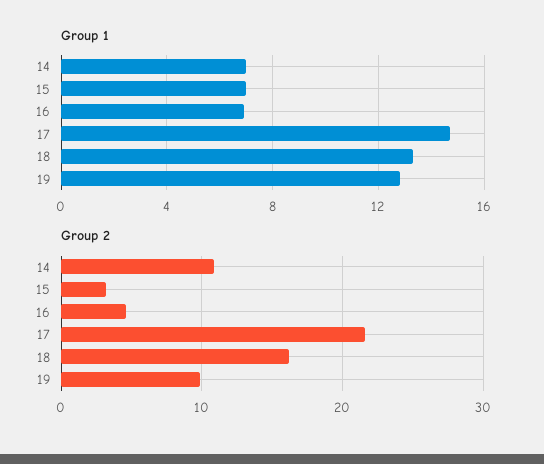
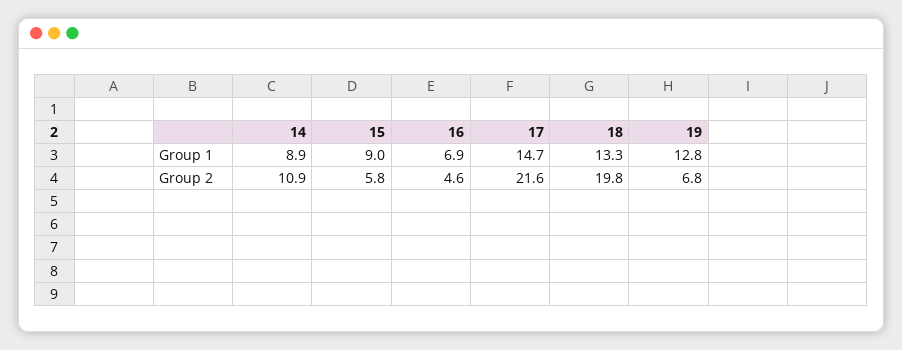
  {
    "Group 1": {
-     "14": 7,
+     "14": 8.9,
-     "15": 7,
+     "15": 9,
      "16": 6.9,
      "17": 14.7,
      "18": 13.3,
      "19": 12.8
    },
    "Group 2": {
      "14": 10.9,
-     "15": 3,
+     "15": 5.8,
      "16": 4.6,
      "17": 21.6,
-     "18": 16,
+     "18": 19.8,
-     "19": 10
+     "19": 6.8
    }
  }

